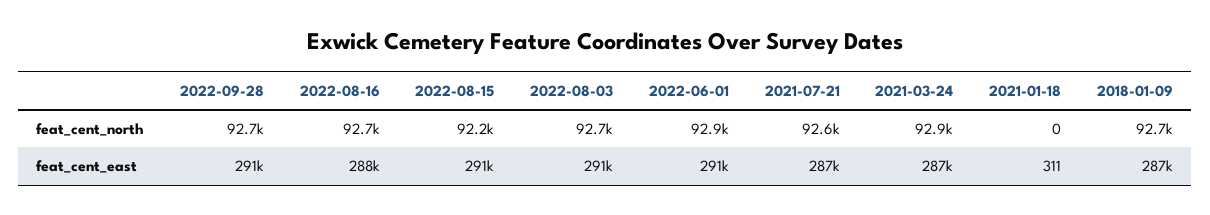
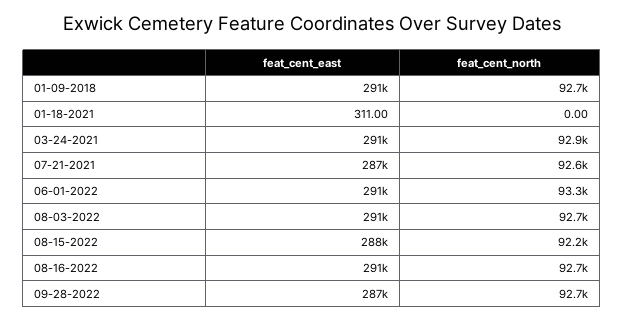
  {
    "2022-09-28": {
      "feat_cent_north": 92700,
-     "feat_cent_east": 291000
+     "feat_cent_east": 287000
    },
    "2022-08-16": {
      "feat_cent_north": 92700,
-     "feat_cent_east": 288000
+     "feat_cent_east": 291000
    },
    "2022-08-15": {
      "feat_cent_north": 92200,
-     "feat_cent_east": 291000
+     "feat_cent_east": 288000
    },
    "2022-08-03": {
      "feat_cent_north": 92700,
      "feat_cent_east": 291000
    },
    "2022-06-01": {
-     "feat_cent_north": 92900,
+     "feat_cent_north": 93300,
      "feat_cent_east": 291000
    },
    "2021-07-21": {
      "feat_cent_north": 92600,
      "feat_cent_east": 287000
    },
    "2021-03-24": {
      "feat_cent_north": 92900,
-     "feat_cent_east": 287000
+     "feat_cent_east": 291000
    },
    "2021-01-18": {
      "feat_cent_north": 0,
      "feat_cent_east": 311
    },
    "2018-01-09": {
      "feat_cent_north": 92700,
-     "feat_cent_east": 287000
+     "feat_cent_east": 291000
    }
  }

